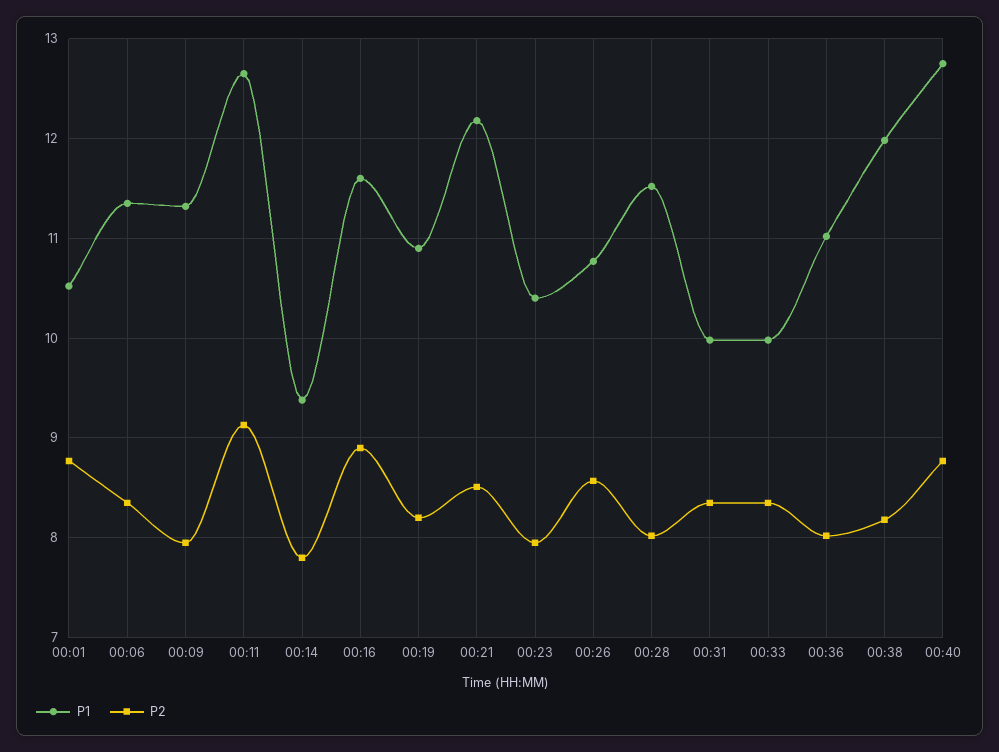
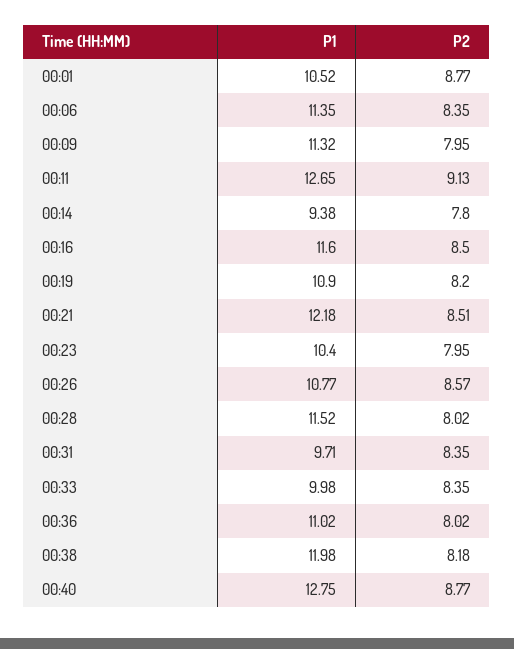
  {
    "P1": {
      "00:01": 10.52,
      "00:06": 11.35,
      "00:09": 11.32,
      "00:11": 12.65,
      "00:14": 9.38,
      "00:16": 11.6,
      "00:19": 10.9,
      "00:21": 12.18,
      "00:23": 10.4,
      "00:26": 10.77,
      "00:28": 11.52,
-     "00:31": 10,
+     "00:31": 9.71,
      "00:33": 9.98,
      "00:36": 11.02,
      "00:38": 11.98,
      "00:40": 12.75
    },
    "P2": {
      "00:01": 8.77,
      "00:06": 8.35,
      "00:09": 7.95,
      "00:11": 9.13,
      "00:14": 7.8,
-     "00:16": 8.9,
+     "00:16": 8.5,
      "00:19": 8.2,
      "00:21": 8.51,
      "00:23": 7.95,
      "00:26": 8.57,
      "00:28": 8.02,
      "00:31": 8.35,
      "00:33": 8.35,
      "00:36": 8.02,
      "00:38": 8.18,
      "00:40": 8.77
    }
  }

